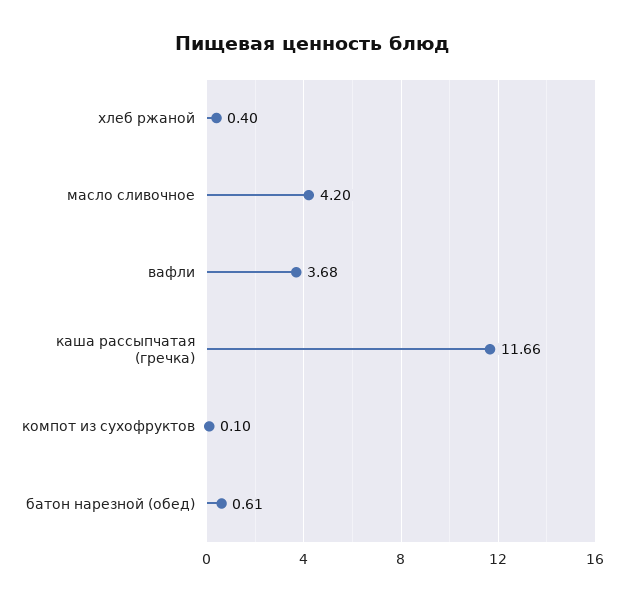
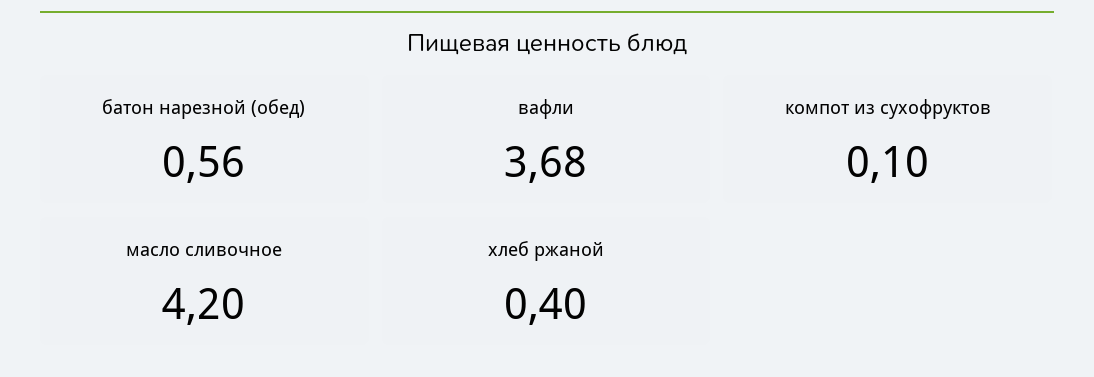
  {
    "хлеб ржаной": 0.4,
    "масло сливочное": 4.2,
    "вафли": 3.68,
-   "каша рассыпчатая (гречка)": 11.66,
    "компот из сухофруктов": 0.1,
-   "батон нарезной (обед)": 0.61
+   "батон нарезной (обед)": 0.56
  }

